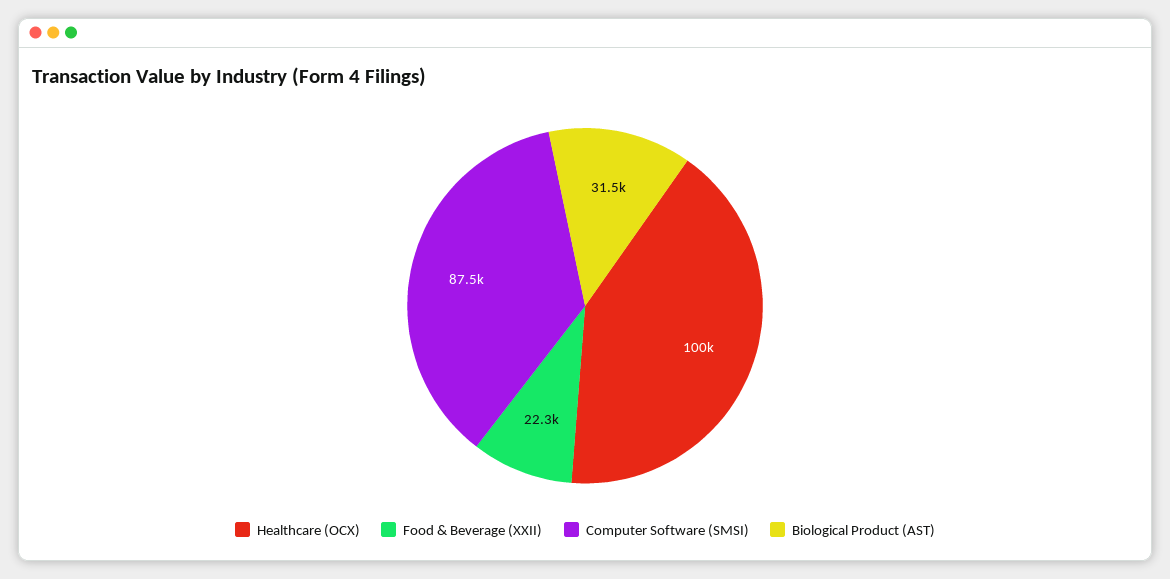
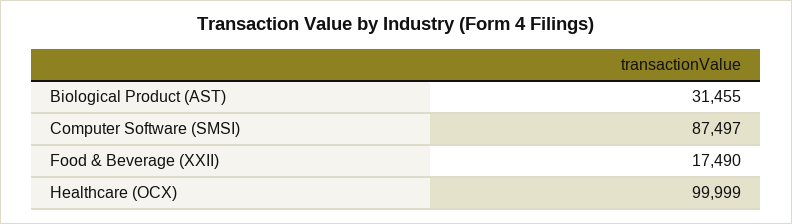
  {
    "Healthcare (OCX)": 99999,
-   "Food & Beverage (XXII)": 22300,
+   "Food & Beverage (XXII)": 17490,
    "Computer Software (SMSI)": 87497,
    "Biological Product (AST)": 31455
  }

